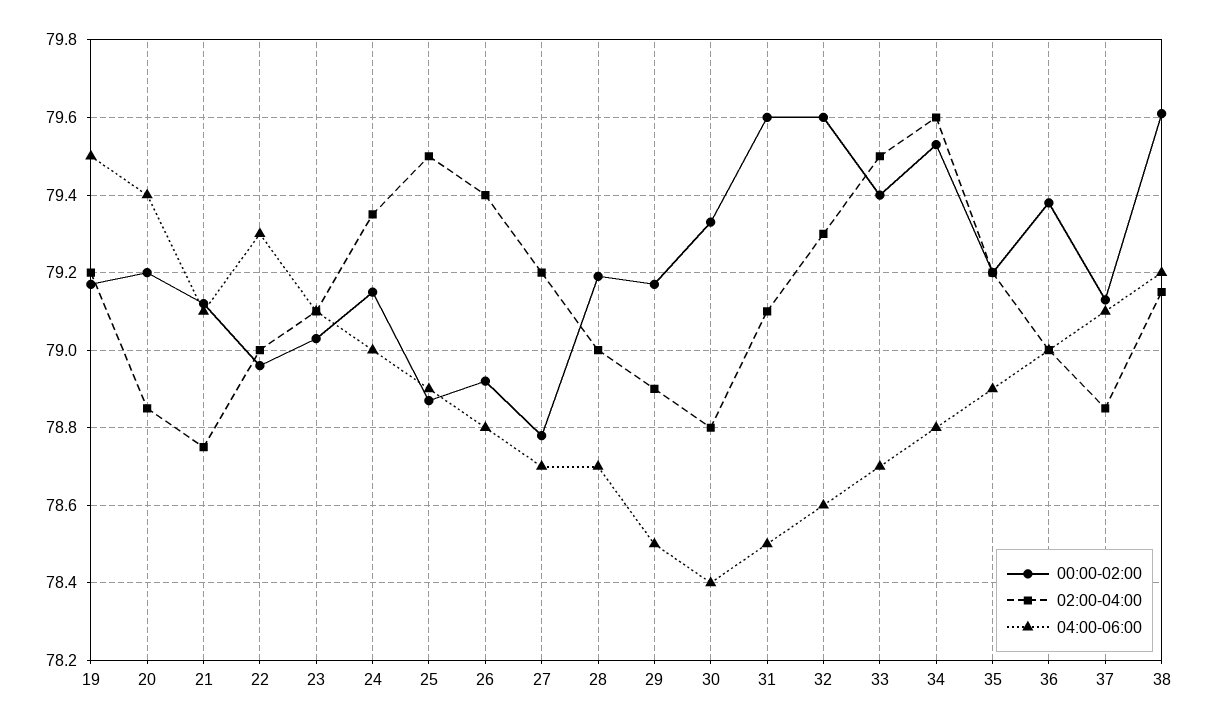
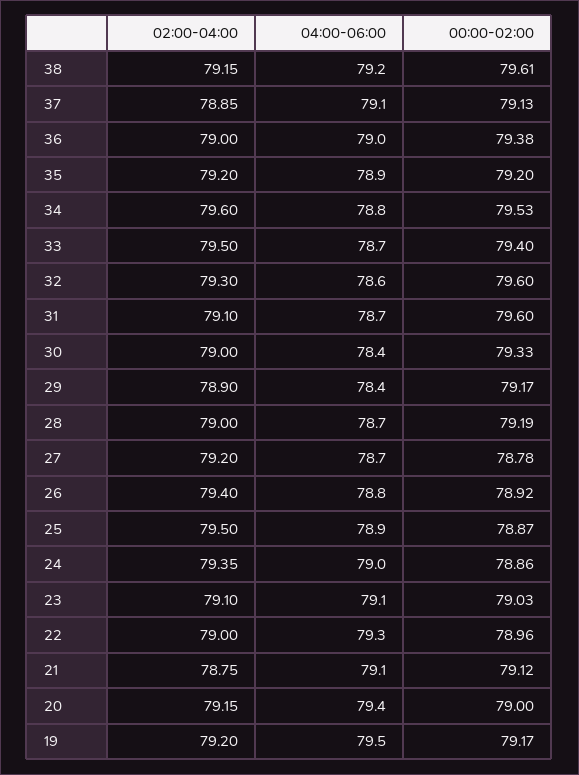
  {
    "00:00-02:00": {
      "19": 79.17,
-     "20": 79.2,
+     "20": 79,
      "21": 79.12,
      "22": 78.96,
      "23": 79.03,
-     "24": 79.15,
+     "24": 78.86,
      "25": 78.87,
      "26": 78.92,
      "27": 78.78,
      "28": 79.19,
      "29": 79.17,
      "30": 79.33,
      "31": 79.6,
      "32": 79.6,
      "33": 79.4,
      "34": 79.53,
      "35": 79.2,
      "36": 79.38,
      "37": 79.13,
      "38": 79.61
    },
    "02:00-04:00": {
      "19": 79.2,
-     "20": 78.85,
+     "20": 79.15,
      "21": 78.75,
      "22": 79,
      "23": 79.1,
      "24": 79.35,
      "25": 79.5,
      "26": 79.4,
      "27": 79.2,
      "28": 79,
      "29": 78.9,
-     "30": 78.8,
+     "30": 79,
      "31": 79.1,
      "32": 79.3,
      "33": 79.5,
      "34": 79.6,
      "35": 79.2,
      "36": 79,
      "37": 78.85,
      "38": 79.15
    },
    "04:00-06:00": {
      "19": 79.5,
      "20": 79.4,
      "21": 79.1,
      "22": 79.3,
      "23": 79.1,
      "24": 79,
      "25": 78.9,
      "26": 78.8,
      "27": 78.7,
      "28": 78.7,
-     "29": 78.5,
+     "29": 78.4,
      "30": 78.4,
-     "31": 78.5,
+     "31": 78.7,
      "32": 78.6,
      "33": 78.7,
      "34": 78.8,
      "35": 78.9,
      "36": 79,
      "37": 79.1,
      "38": 79.2
    }
  }

